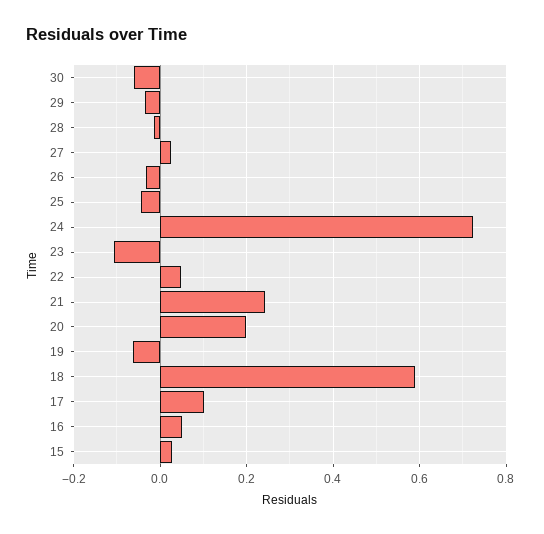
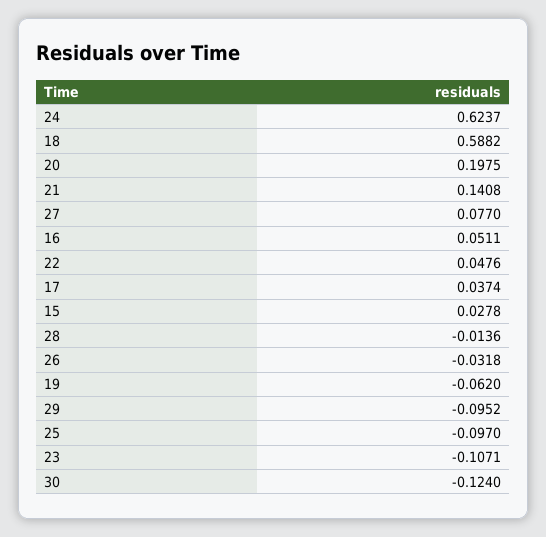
  {
-   "30": -0.06,
+   "30": -0.124,
-   "29": -0.04,
+   "29": -0.0952,
    "28": -0.0136,
-   "27": 0.02,
+   "27": 0.077,
    "26": -0.0318,
-   "25": -0.04,
+   "25": -0.097,
-   "24": 0.72,
+   "24": 0.6237,
    "23": -0.1071,
    "22": 0.0476,
-   "21": 0.24,
+   "21": 0.1408,
    "20": 0.1975,
    "19": -0.062,
    "18": 0.5882,
-   "17": 0.1,
+   "17": 0.0374,
    "16": 0.0511,
    "15": 0.0278
  }

